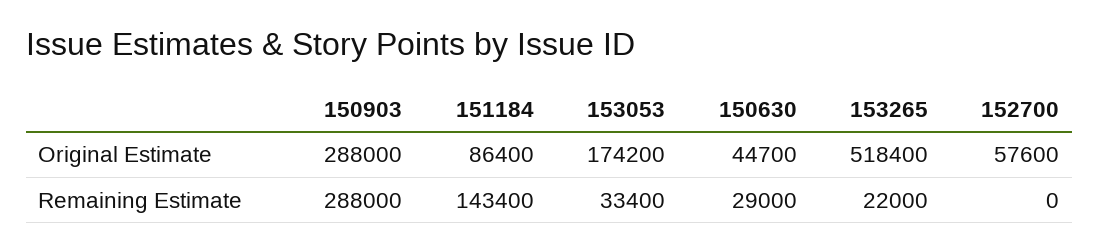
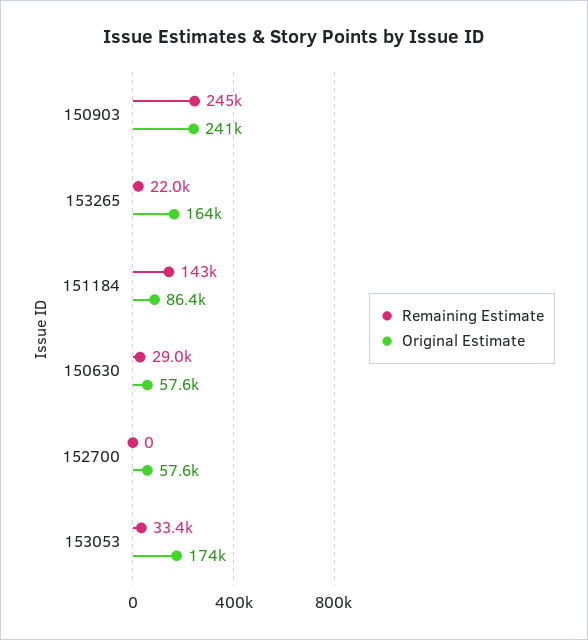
  {
    "Original Estimate": {
-     "150903": 288000,
+     "150903": 241000,
      "151184": 86400,
      "153053": 174200,
-     "150630": 44700,
+     "150630": 57600,
-     "153265": 518400,
+     "153265": 164000,
      "152700": 57600
    },
    "Remaining Estimate": {
-     "150903": 288000,
+     "150903": 245000,
      "151184": 143400,
      "153053": 33400,
      "150630": 29000,
      "153265": 22000,
      "152700": 0
    }
  }

